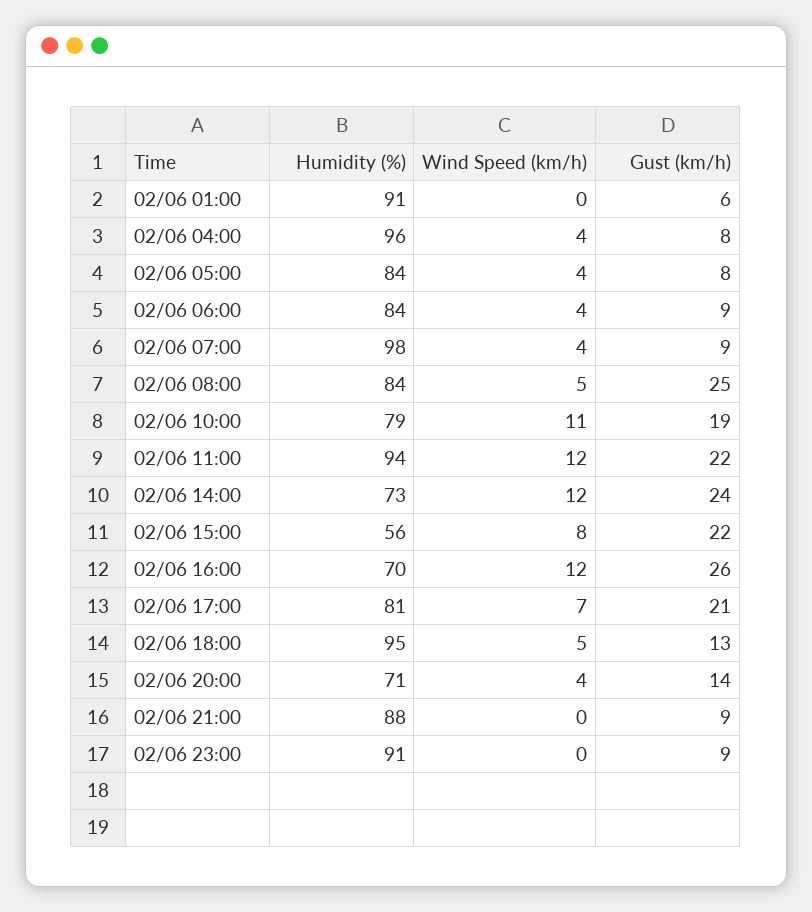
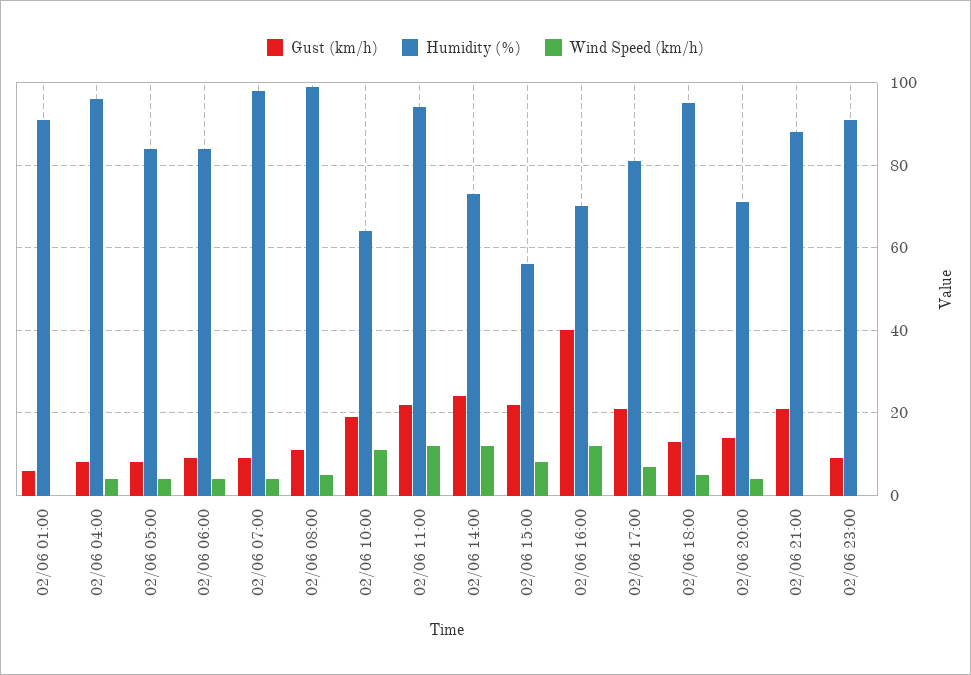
  {
    "Humidity (%)": {
      "02/06 01:00": 91,
      "02/06 04:00": 96,
      "02/06 05:00": 84,
      "02/06 06:00": 84,
      "02/06 07:00": 98,
-     "02/06 08:00": 84,
+     "02/06 08:00": 100,
-     "02/06 10:00": 79,
+     "02/06 10:00": 65,
      "02/06 11:00": 94,
      "02/06 14:00": 73,
      "02/06 15:00": 56,
      "02/06 16:00": 70,
      "02/06 17:00": 81,
      "02/06 18:00": 95,
      "02/06 20:00": 71,
      "02/06 21:00": 88,
      "02/06 23:00": 91
    },
    "Wind Speed (km/h)": {
      "02/06 01:00": 0,
      "02/06 04:00": 4,
      "02/06 05:00": 4,
      "02/06 06:00": 4,
      "02/06 07:00": 4,
      "02/06 08:00": 5,
      "02/06 10:00": 11,
      "02/06 11:00": 12,
      "02/06 14:00": 12,
      "02/06 15:00": 8,
      "02/06 16:00": 12,
      "02/06 17:00": 7,
      "02/06 18:00": 5,
      "02/06 20:00": 4,
      "02/06 21:00": 0,
      "02/06 23:00": 0
    },
    "Gust (km/h)": {
      "02/06 01:00": 6,
      "02/06 04:00": 8,
      "02/06 05:00": 8,
      "02/06 06:00": 9,
      "02/06 07:00": 9,
-     "02/06 08:00": 25,
+     "02/06 08:00": 10,
      "02/06 10:00": 19,
      "02/06 11:00": 22,
      "02/06 14:00": 24,
      "02/06 15:00": 22,
-     "02/06 16:00": 26,
+     "02/06 16:00": 40,
      "02/06 17:00": 21,
      "02/06 18:00": 13,
      "02/06 20:00": 14,
-     "02/06 21:00": 9,
+     "02/06 21:00": 20,
      "02/06 23:00": 9
    }
  }

